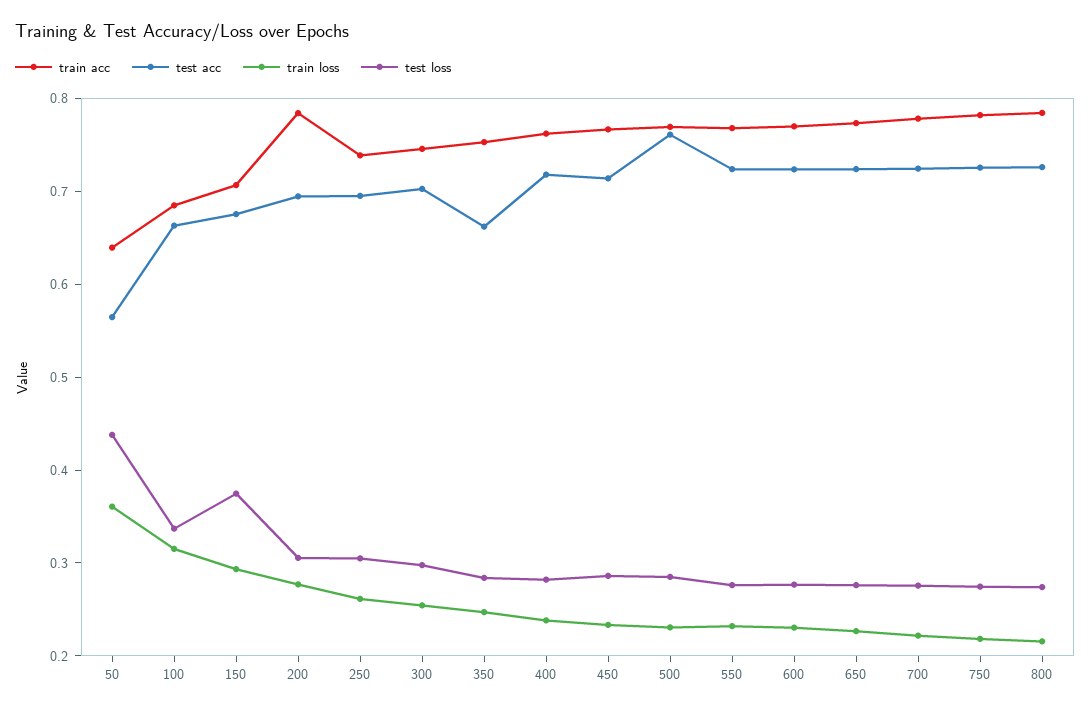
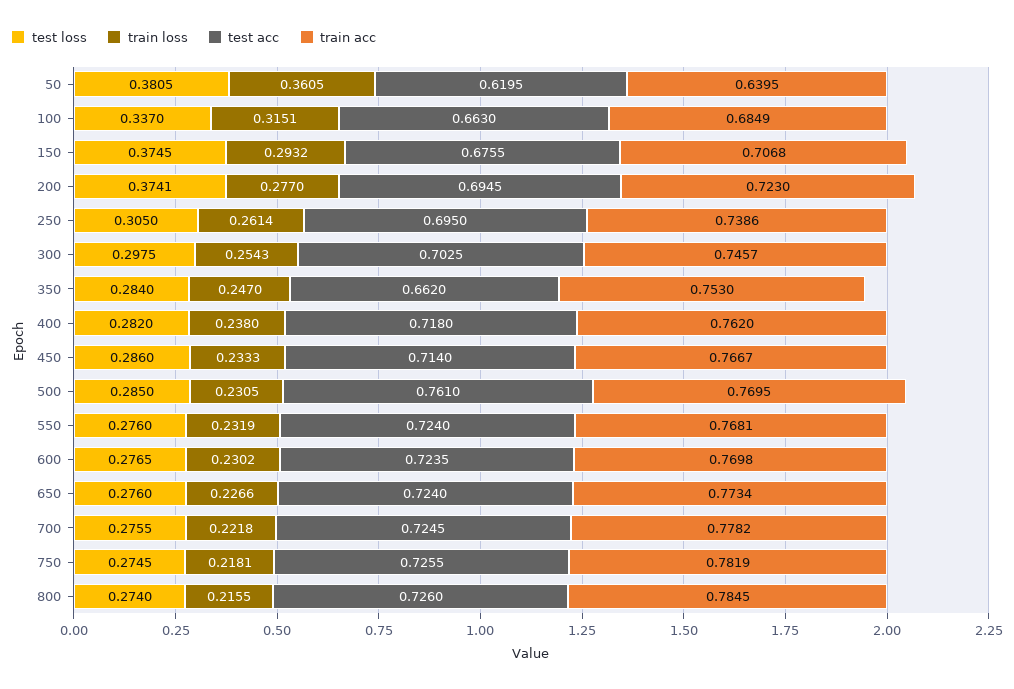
  {
    "train acc": {
      "50": 0.6395,
      "100": 0.6849,
      "150": 0.7068,
-     "200": 0.78,
+     "200": 0.723,
      "250": 0.7386,
      "300": 0.7457,
      "350": 0.753,
      "400": 0.762,
      "450": 0.7667,
      "500": 0.7695,
      "550": 0.7681,
      "600": 0.7698,
      "650": 0.7734,
      "700": 0.7782,
      "750": 0.7819,
      "800": 0.7845
    },
    "test acc": {
-     "50": 0.56,
+     "50": 0.6195,
      "100": 0.663,
      "150": 0.6755,
      "200": 0.6945,
      "250": 0.695,
      "300": 0.7025,
      "350": 0.662,
      "400": 0.718,
      "450": 0.714,
      "500": 0.761,
      "550": 0.724,
      "600": 0.7235,
      "650": 0.724,
      "700": 0.7245,
      "750": 0.7255,
      "800": 0.726
    },
    "train loss": {
      "50": 0.3605,
      "100": 0.3151,
      "150": 0.2932,
      "200": 0.277,
      "250": 0.2614,
      "300": 0.2543,
      "350": 0.247,
      "400": 0.238,
      "450": 0.2333,
      "500": 0.2305,
      "550": 0.2319,
      "600": 0.2302,
      "650": 0.2266,
      "700": 0.2218,
      "750": 0.2181,
      "800": 0.2155
    },
    "test loss": {
-     "50": 0.44,
+     "50": 0.3805,
      "100": 0.337,
      "150": 0.3745,
-     "200": 0.3,
+     "200": 0.3741,
      "250": 0.305,
      "300": 0.2975,
      "350": 0.284,
      "400": 0.282,
      "450": 0.286,
      "500": 0.285,
      "550": 0.276,
      "600": 0.2765,
      "650": 0.276,
      "700": 0.2755,
      "750": 0.2745,
      "800": 0.274
    }
  }

